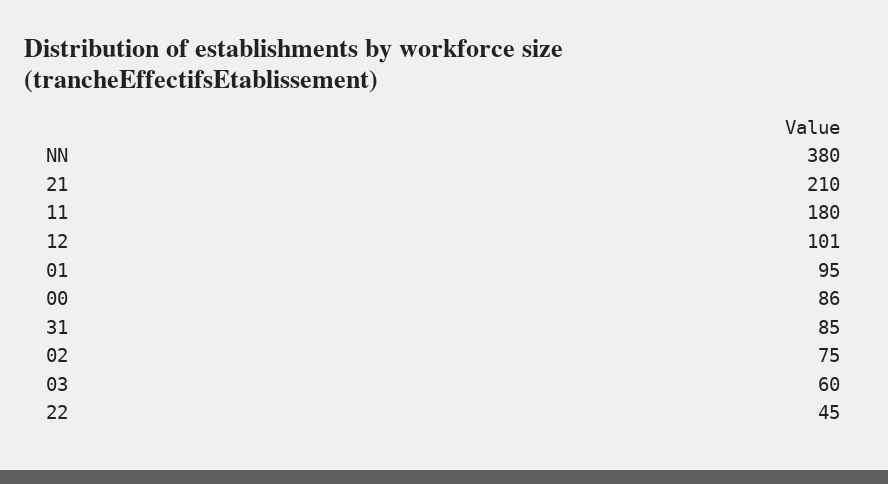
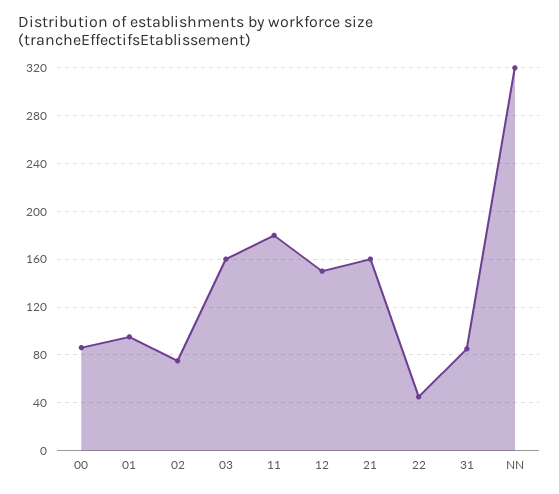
  {
-   "NN": 380,
+   "NN": 320,
-   "21": 210,
+   "21": 160,
    "11": 180,
-   "12": 101,
+   "12": 150,
    "01": 95,
    "00": 86,
    "31": 85,
    "02": 75,
-   "03": 60,
+   "03": 160,
    "22": 45
  }

